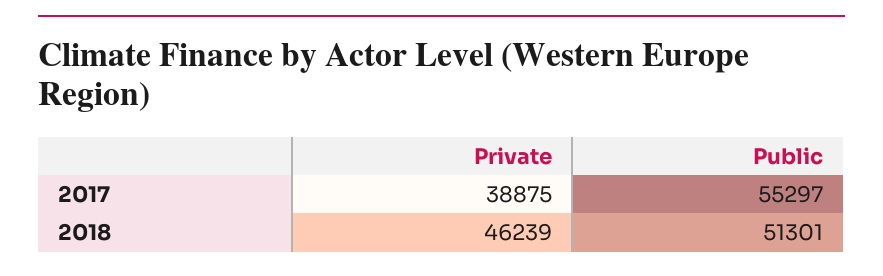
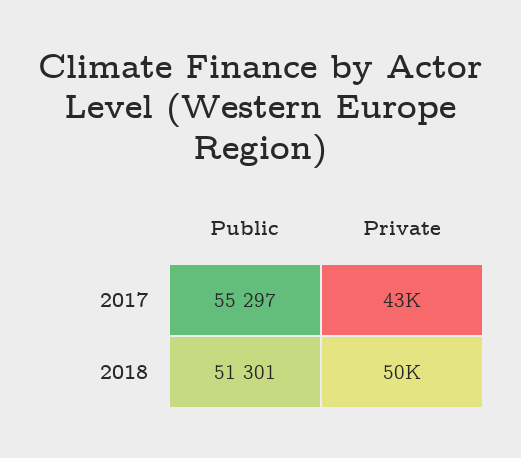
  {
    "Private": {
-     "2017": 38875,
+     "2017": 43000,
-     "2018": 46239
+     "2018": 50000
    },
    "Public": {
      "2017": 55297,
      "2018": 51301
    }
  }

